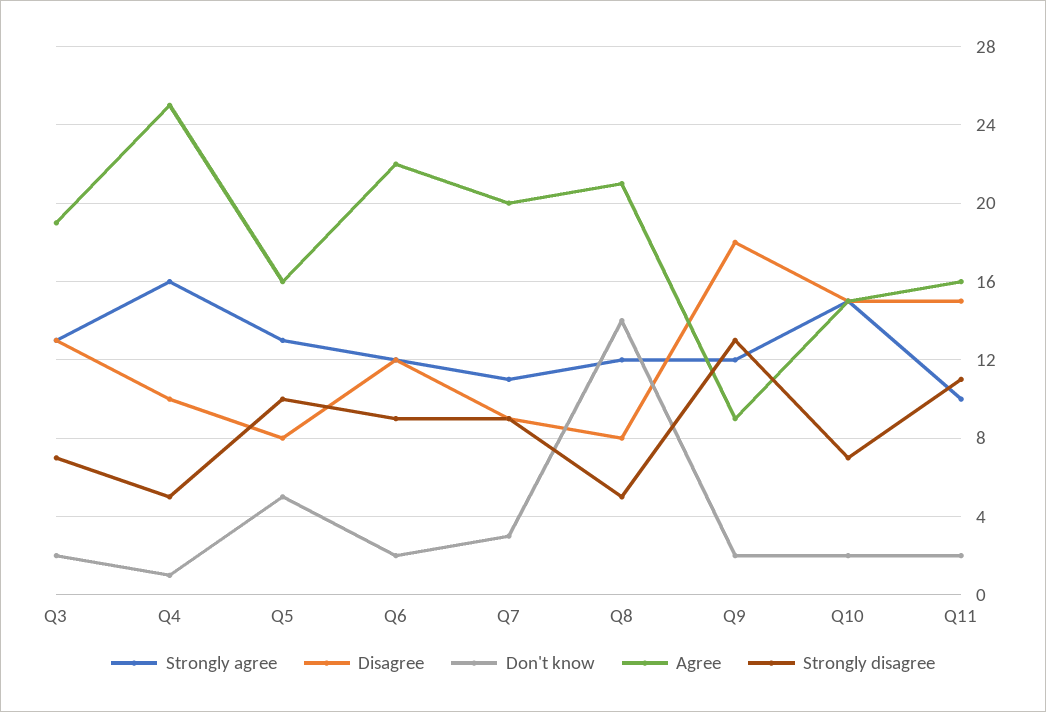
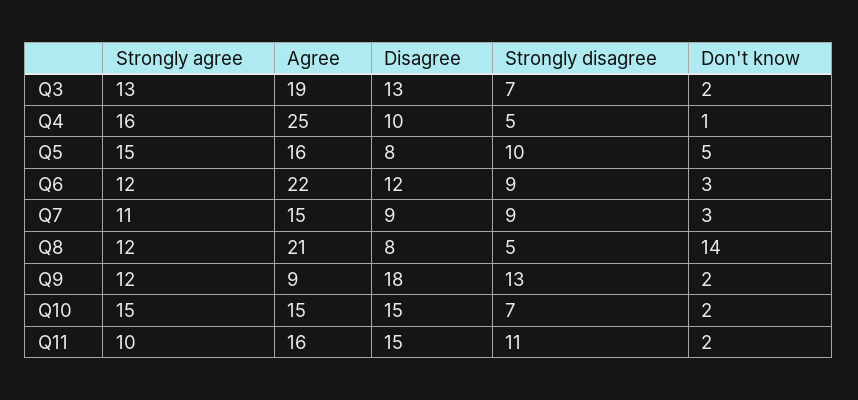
  {
    "Strongly agree": {
      "Q3": 13,
      "Q4": 16,
-     "Q5": 13,
+     "Q5": 15,
      "Q6": 12,
      "Q7": 11,
      "Q8": 12,
      "Q9": 12,
      "Q10": 15,
      "Q11": 10
    },
    "Disagree": {
      "Q3": 13,
      "Q4": 10,
      "Q5": 8,
      "Q6": 12,
      "Q7": 9,
      "Q8": 8,
      "Q9": 18,
      "Q10": 15,
      "Q11": 15
    },
    "Don't know": {
      "Q3": 2,
      "Q4": 1,
      "Q5": 5,
-     "Q6": 2,
+     "Q6": 3,
      "Q7": 3,
      "Q8": 14,
      "Q9": 2,
      "Q10": 2,
      "Q11": 2
    },
    "Agree": {
      "Q3": 19,
      "Q4": 25,
      "Q5": 16,
      "Q6": 22,
-     "Q7": 20,
+     "Q7": 15,
      "Q8": 21,
      "Q9": 9,
      "Q10": 15,
      "Q11": 16
    },
    "Strongly disagree": {
      "Q3": 7,
      "Q4": 5,
      "Q5": 10,
      "Q6": 9,
      "Q7": 9,
      "Q8": 5,
      "Q9": 13,
      "Q10": 7,
      "Q11": 11
    }
  }

